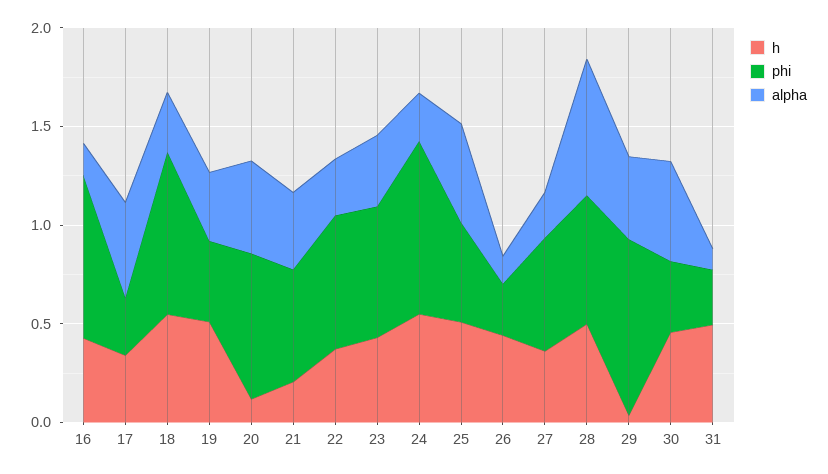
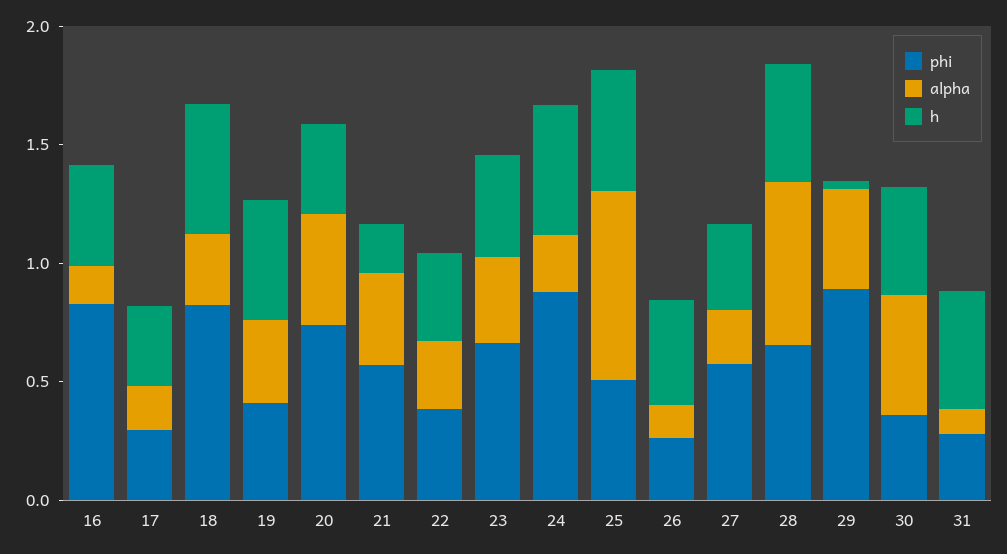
  {
    "h": {
      "16": 0.4,
      "17": 0.3,
      "18": 0.5,
      "19": 0.5,
-     "20": 0.1,
+     "20": 0.4,
      "21": 0.2,
      "22": 0.4,
      "23": 0.4,
      "24": 0.5,
      "25": 0.5,
      "26": 0.4,
      "27": 0.4,
      "28": 0.5,
      "29": 0,
      "30": 0.5,
      "31": 0.5
    },
    "phi": {
      "16": 0.8,
      "17": 0.3,
      "18": 0.8,
      "19": 0.4,
      "20": 0.7,
      "21": 0.6,
-     "22": 0.7,
+     "22": 0.4,
      "23": 0.7,
      "24": 0.9,
      "25": 0.5,
      "26": 0.3,
      "27": 0.6,
      "28": 0.7,
      "29": 0.9,
      "30": 0.4,
      "31": 0.3
    },
    "alpha": {
      "16": 0.2,
-     "17": 0.5,
+     "17": 0.2,
      "18": 0.3,
      "19": 0.3,
      "20": 0.5,
      "21": 0.4,
      "22": 0.3,
      "23": 0.4,
      "24": 0.2,
-     "25": 0.5,
+     "25": 0.8,
      "26": 0.1,
      "27": 0.2,
      "28": 0.7,
      "29": 0.4,
      "30": 0.5,
      "31": 0.1
    }
  }

